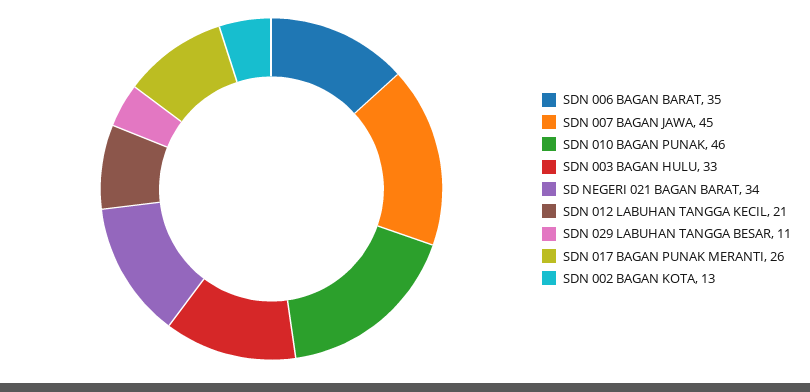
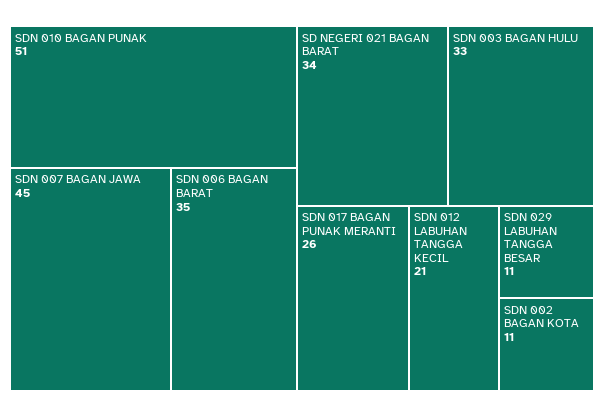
  {
    "SDN 006 BAGAN BARAT": 35,
    "SDN 007 BAGAN JAWA": 45,
-   "SDN 010 BAGAN PUNAK": 46,
+   "SDN 010 BAGAN PUNAK": 51,
    "SDN 003 BAGAN HULU": 33,
    "SD NEGERI 021 BAGAN BARAT": 34,
    "SDN 012 LABUHAN TANGGA KECIL": 21,
    "SDN 029 LABUHAN TANGGA BESAR": 11,
    "SDN 017 BAGAN PUNAK MERANTI": 26,
-   "SDN 002 BAGAN KOTA": 13
+   "SDN 002 BAGAN KOTA": 11
  }

